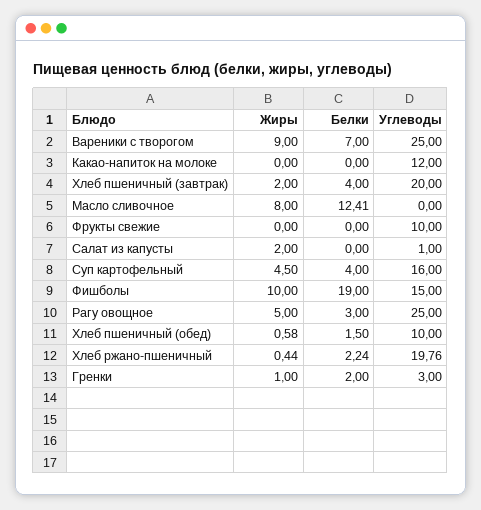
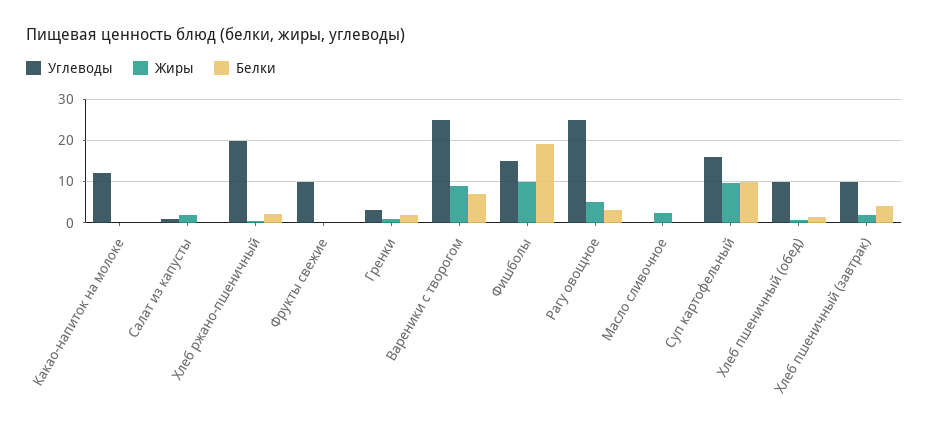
  {
    "Жиры": {
      "Вареники с творогом": 9,
      "Какао-напиток на молоке": 0,
      "Хлеб пшеничный (завтрак)": 2,
-     "Масло сливочное": 8,
+     "Масло сливочное": 2,
      "Фрукты свежие": 0,
      "Салат из капусты": 2,
-     "Суп картофельный": 4.5,
+     "Суп картофельный": 10,
      "Фишболы": 10,
      "Рагу овощное": 5,
      "Хлеб пшеничный (обед)": 0.58,
      "Хлеб ржано-пшеничный": 0.44,
      "Гренки": 1
    },
    "Белки": {
      "Вареники с творогом": 7,
      "Какао-напиток на молоке": 0,
      "Хлеб пшеничный (завтрак)": 4,
-     "Масло сливочное": 12.41,
+     "Масло сливочное": 0,
      "Фрукты свежие": 0,
      "Салат из капусты": 0,
-     "Суп картофельный": 4,
+     "Суп картофельный": 10,
      "Фишболы": 19,
      "Рагу овощное": 3,
      "Хлеб пшеничный (обед)": 1.5,
      "Хлеб ржано-пшеничный": 2.24,
      "Гренки": 2
    },
    "Углеводы": {
      "Вареники с творогом": 25,
      "Какао-напиток на молоке": 12,
-     "Хлеб пшеничный (завтрак)": 20,
+     "Хлеб пшеничный (завтрак)": 10,
      "Масло сливочное": 0,
      "Фрукты свежие": 10,
      "Салат из капусты": 1,
      "Суп картофельный": 16,
      "Фишболы": 15,
      "Рагу овощное": 25,
      "Хлеб пшеничный (обед)": 10,
      "Хлеб ржано-пшеничный": 19.76,
      "Гренки": 3
    }
  }

